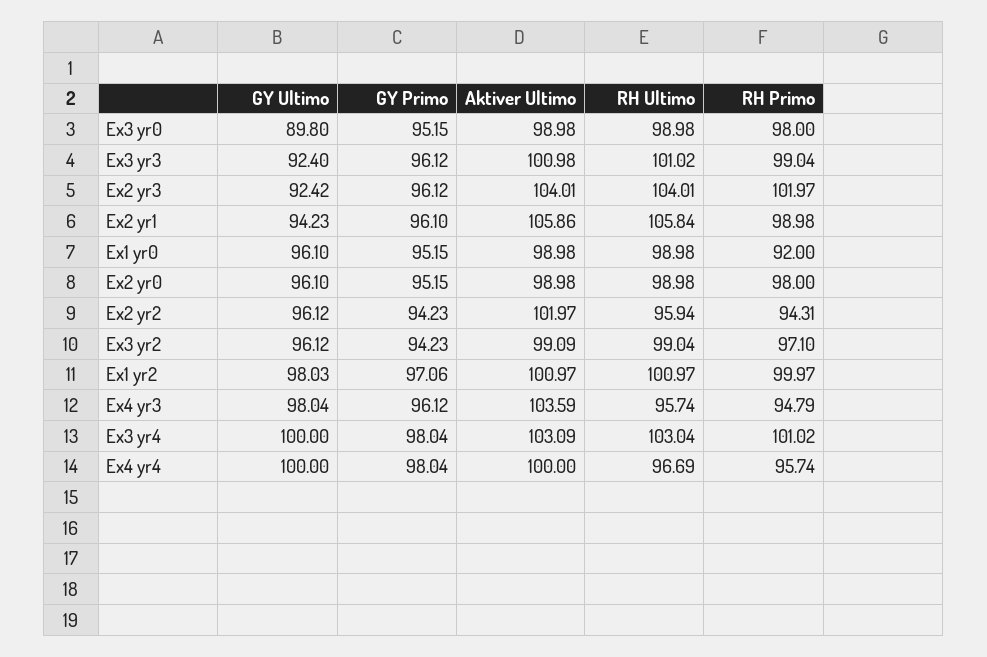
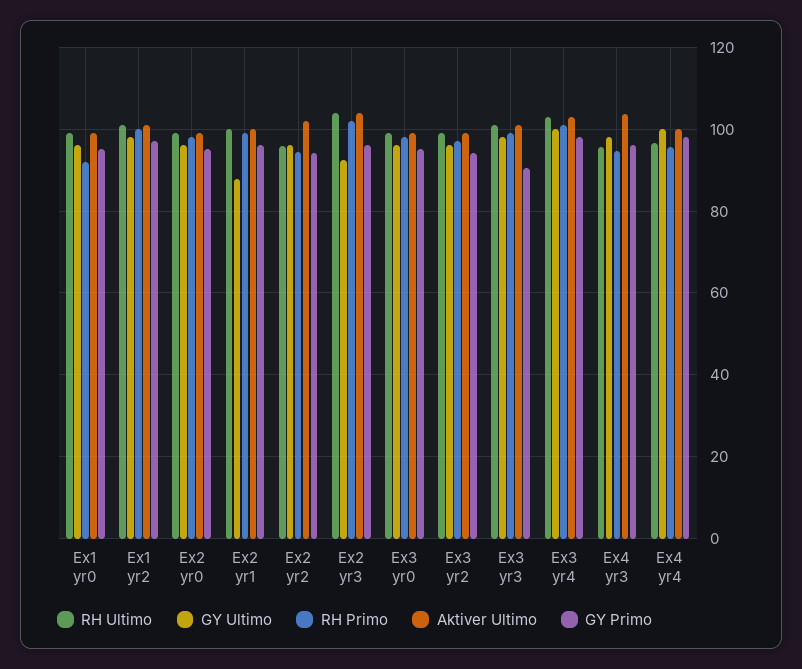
  {
    "GY Ultimo": {
-     "Ex3 yr0": 89.8,
+     "Ex3 yr0": 96,
-     "Ex3 yr3": 92.4,
+     "Ex3 yr3": 98,
      "Ex2 yr3": 92.42,
-     "Ex2 yr1": 94.23,
+     "Ex2 yr1": 88,
      "Ex1 yr0": 96.1,
      "Ex2 yr0": 96.1,
      "Ex2 yr2": 96.12,
      "Ex3 yr2": 96.12,
      "Ex1 yr2": 98.03,
      "Ex4 yr3": 98.04,
      "Ex3 yr4": 100,
      "Ex4 yr4": 100
    },
    "GY Primo": {
      "Ex3 yr0": 95.15,
-     "Ex3 yr3": 96.12,
+     "Ex3 yr3": 90,
      "Ex2 yr3": 96.12,
      "Ex2 yr1": 96.1,
      "Ex1 yr0": 95.15,
      "Ex2 yr0": 95.15,
      "Ex2 yr2": 94.23,
      "Ex3 yr2": 94.23,
      "Ex1 yr2": 97.06,
      "Ex4 yr3": 96.12,
      "Ex3 yr4": 98.04,
      "Ex4 yr4": 98.04
    },
    "Aktiver Ultimo": {
      "Ex3 yr0": 98.98,
      "Ex3 yr3": 100.98,
      "Ex2 yr3": 104.01,
-     "Ex2 yr1": 105.86,
+     "Ex2 yr1": 100,
      "Ex1 yr0": 98.98,
      "Ex2 yr0": 98.98,
      "Ex2 yr2": 101.97,
      "Ex3 yr2": 99.09,
      "Ex1 yr2": 100.97,
      "Ex4 yr3": 103.59,
      "Ex3 yr4": 103.09,
      "Ex4 yr4": 100
    },
    "RH Ultimo": {
      "Ex3 yr0": 98.98,
      "Ex3 yr3": 101.02,
      "Ex2 yr3": 104.01,
-     "Ex2 yr1": 105.84,
+     "Ex2 yr1": 100,
      "Ex1 yr0": 98.98,
      "Ex2 yr0": 98.98,
      "Ex2 yr2": 95.94,
      "Ex3 yr2": 99.04,
      "Ex1 yr2": 100.97,
      "Ex4 yr3": 95.74,
      "Ex3 yr4": 103.04,
      "Ex4 yr4": 96.69
    },
    "RH Primo": {
      "Ex3 yr0": 98,
      "Ex3 yr3": 99.04,
      "Ex2 yr3": 101.97,
      "Ex2 yr1": 98.98,
      "Ex1 yr0": 92,
      "Ex2 yr0": 98,
      "Ex2 yr2": 94.31,
      "Ex3 yr2": 97.1,
      "Ex1 yr2": 99.97,
      "Ex4 yr3": 94.79,
      "Ex3 yr4": 101.02,
      "Ex4 yr4": 95.74
    }
  }

